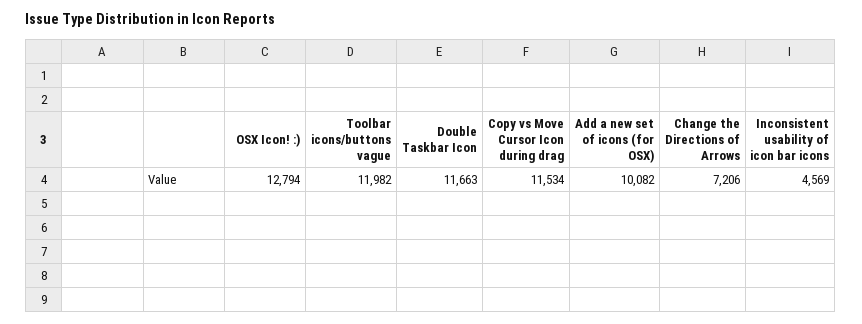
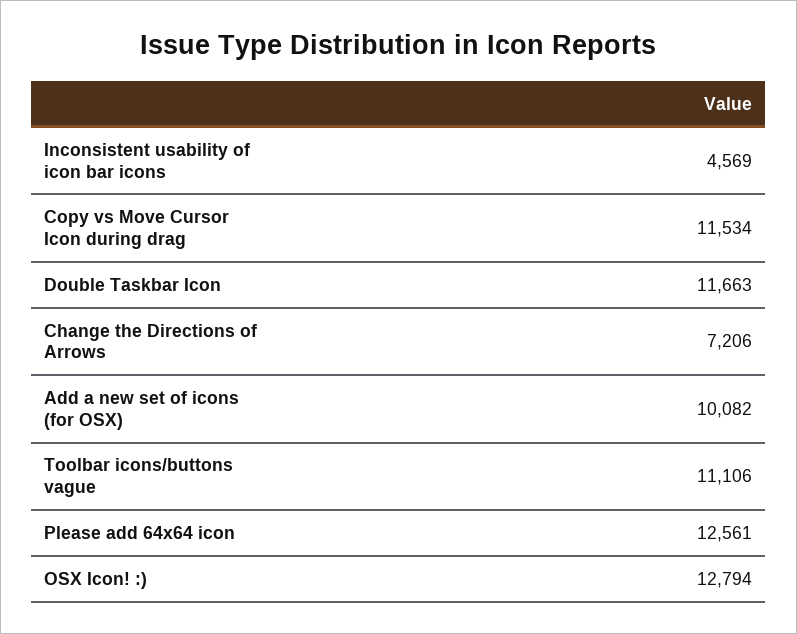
  {
    "OSX Icon! :)": 12794,
-   "Toolbar icons/buttons vague": 11982,
+   "Toolbar icons/buttons vague": 11106,
    "Double Taskbar Icon": 11663,
    "Copy vs Move Cursor Icon during drag": 11534,
    "Add a new set of icons (for OSX)": 10082,
    "Change the Directions of Arrows": 7206,
-   "Inconsistent usability of icon bar icons": 4569
+   "Inconsistent usability of icon bar icons": 4569,
+   "Please add 64x64 icon": 12561
  }

